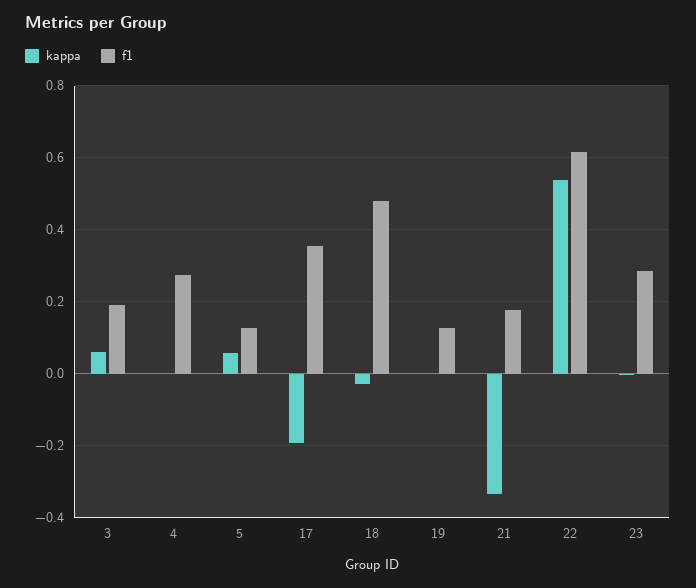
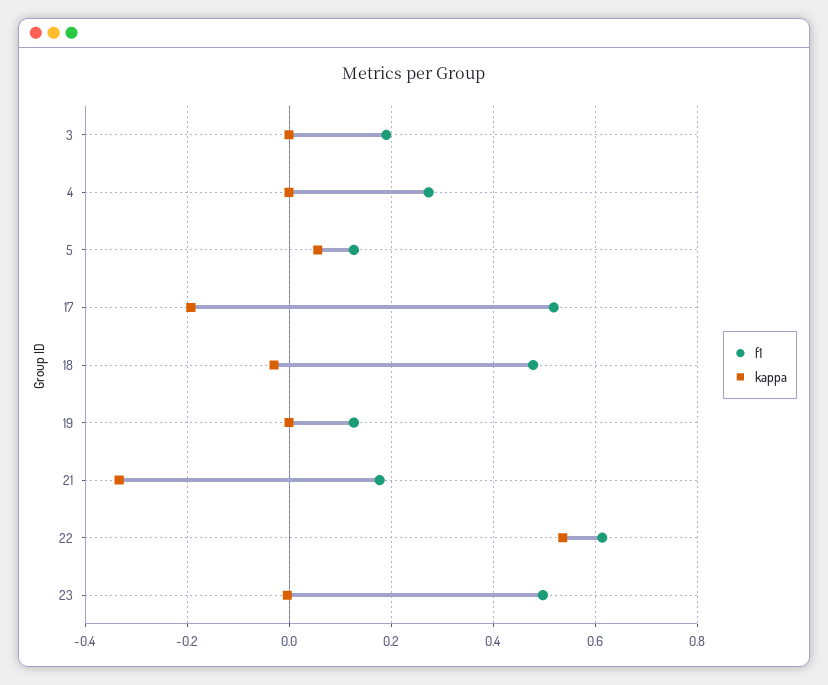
  {
    "kappa": {
-     "3": 0.06,
+     "3": 0,
      "4": 0,
      "5": 0.06,
      "17": -0.2,
      "18": -0.02,
      "19": 0,
      "21": -0.34,
      "22": 0.54,
      "23": 0
    },
    "f1": {
      "3": 0.2,
      "4": 0.28,
      "5": 0.12,
-     "17": 0.36,
+     "17": 0.52,
      "18": 0.48,
      "19": 0.12,
      "21": 0.18,
      "22": 0.62,
-     "23": 0.28
+     "23": 0.5
    }
  }

